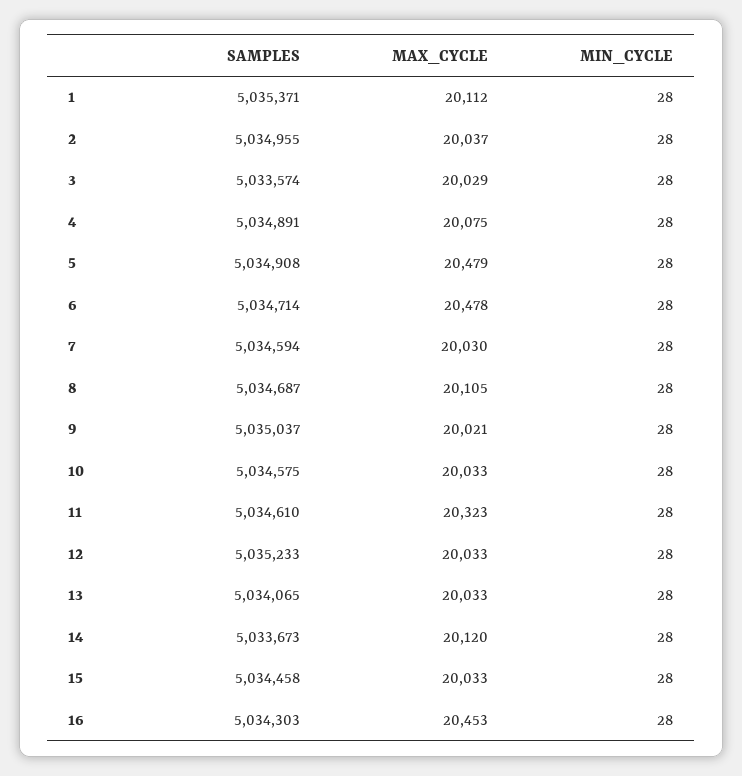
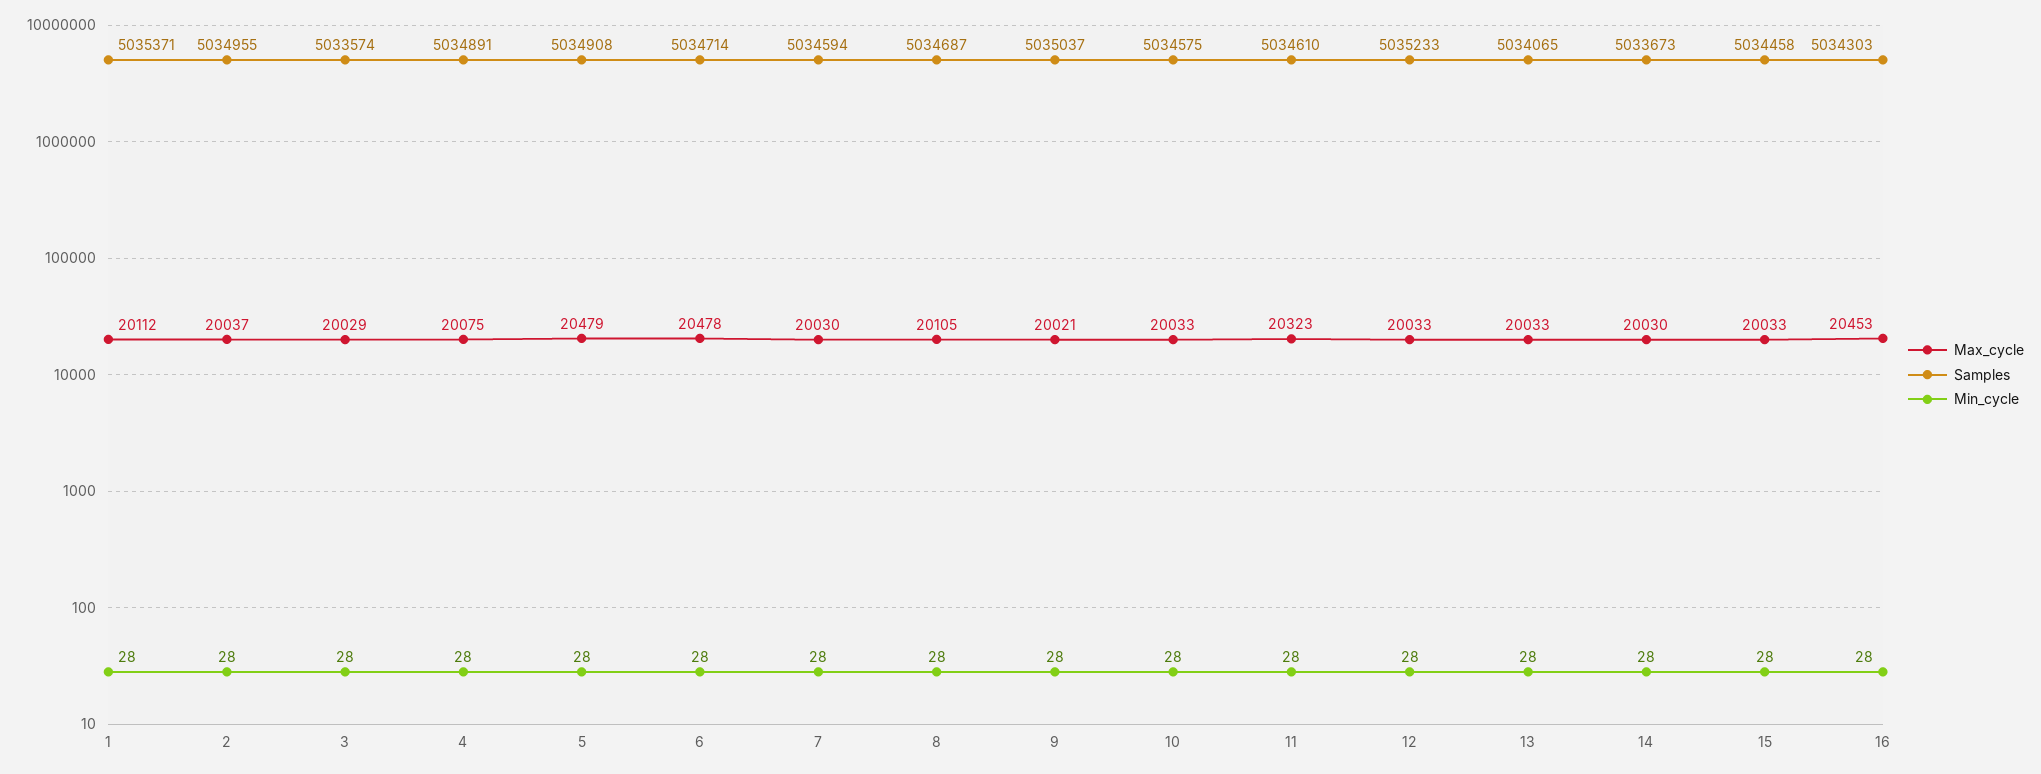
  {
    "SAMPLES": {
      "1": 5035371,
      "2": 5034955,
      "3": 5033574,
      "4": 5034891,
      "5": 5034908,
      "6": 5034714,
      "7": 5034594,
      "8": 5034687,
      "9": 5035037,
      "10": 5034575,
      "11": 5034610,
      "12": 5035233,
      "13": 5034065,
      "14": 5033673,
      "15": 5034458,
      "16": 5034303
    },
    "MAX_CYCLE": {
      "1": 20112,
      "2": 20037,
      "3": 20029,
      "4": 20075,
      "5": 20479,
      "6": 20478,
      "7": 20030,
      "8": 20105,
      "9": 20021,
      "10": 20033,
      "11": 20323,
      "12": 20033,
      "13": 20033,
-     "14": 20120,
+     "14": 20030,
      "15": 20033,
      "16": 20453
    },
    "MIN_CYCLE": {
      "1": 28,
      "2": 28,
      "3": 28,
      "4": 28,
      "5": 28,
      "6": 28,
      "7": 28,
      "8": 28,
      "9": 28,
      "10": 28,
      "11": 28,
      "12": 28,
      "13": 28,
      "14": 28,
      "15": 28,
      "16": 28
    }
  }

